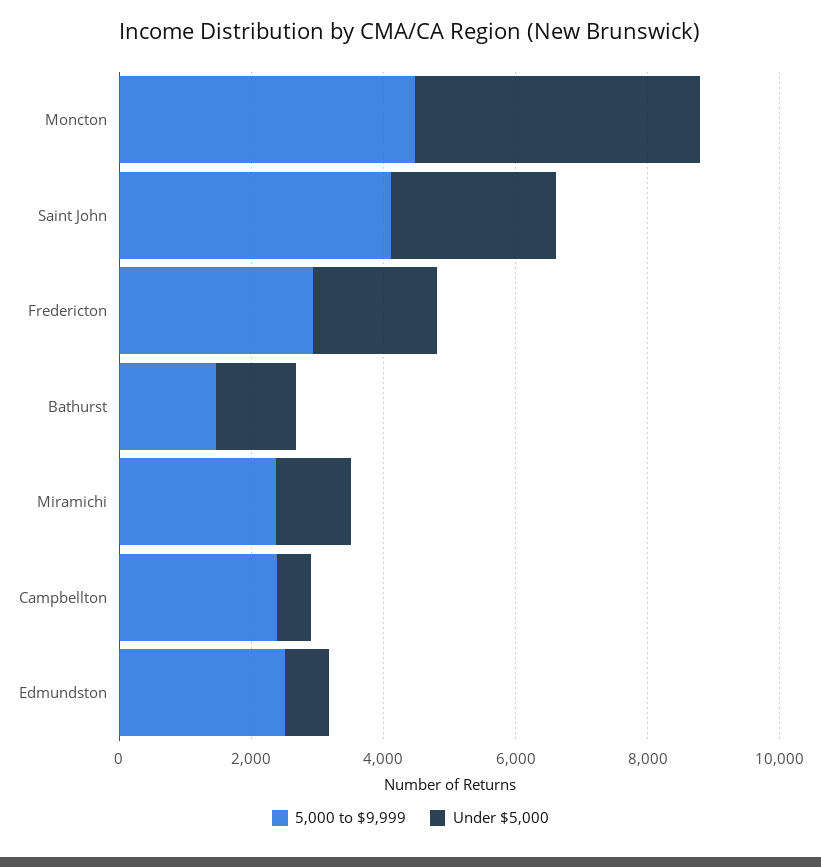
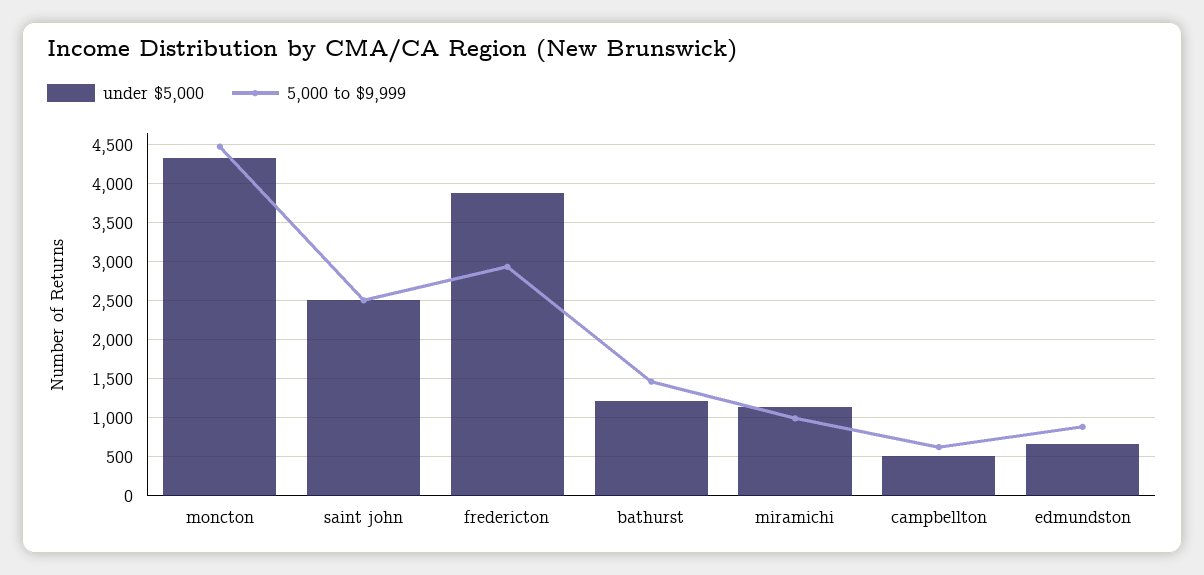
  {
    "5,000 to $9,999": {
      "Moncton": 4500,
-     "Saint John": 4000,
+     "Saint John": 2500,
      "Fredericton": 2900,
      "Bathurst": 1500,
-     "Miramichi": 2500,
+     "Miramichi": 1000,
-     "Campbellton": 2500,
+     "Campbellton": 600,
-     "Edmundston": 2500
+     "Edmundston": 900
    },
    "Under $5,000": {
      "Moncton": 4300,
      "Saint John": 2500,
-     "Fredericton": 2000,
+     "Fredericton": 3900,
      "Bathurst": 1200,
      "Miramichi": 1100,
      "Campbellton": 500,
      "Edmundston": 700
    }
  }

